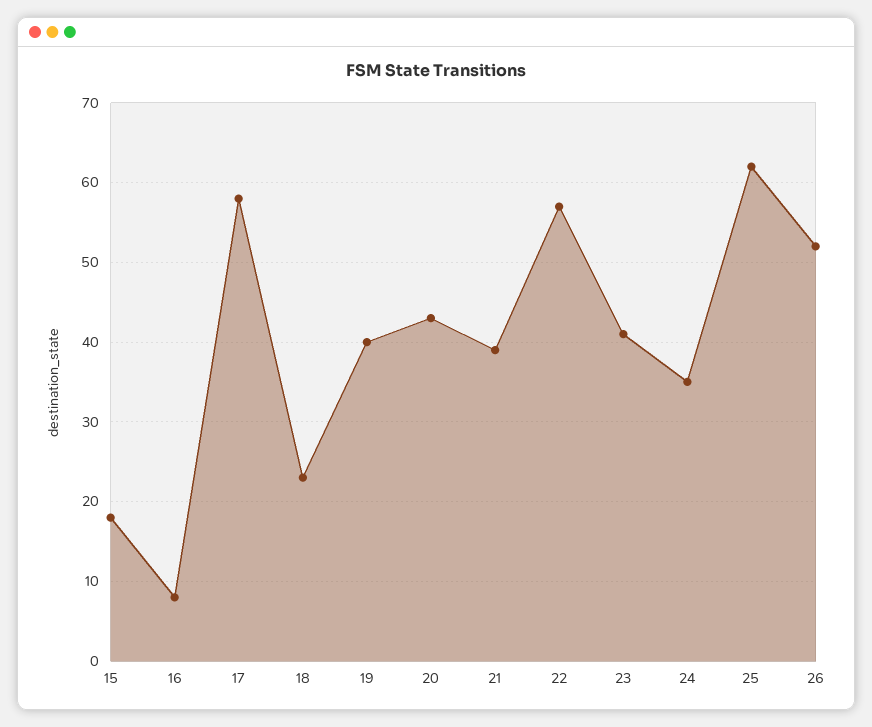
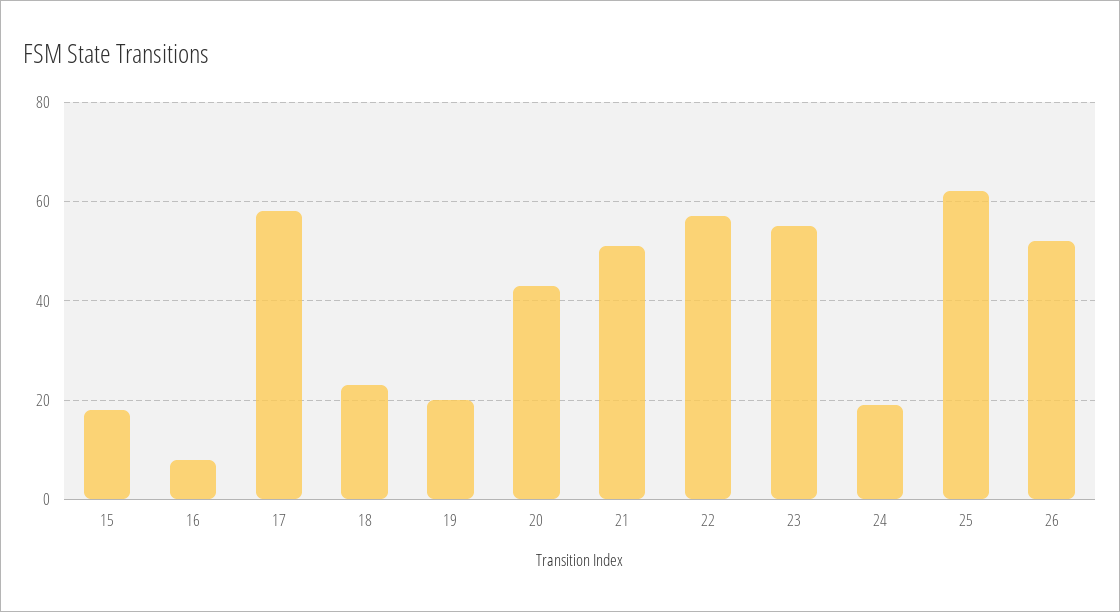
  {
    "15": 18,
    "16": 8,
    "17": 58,
    "18": 23,
-   "19": 40,
+   "19": 20,
    "20": 43,
-   "21": 39,
+   "21": 50,
    "22": 57,
-   "23": 41,
+   "23": 55,
-   "24": 35,
+   "24": 20,
    "25": 62,
    "26": 52
  }

